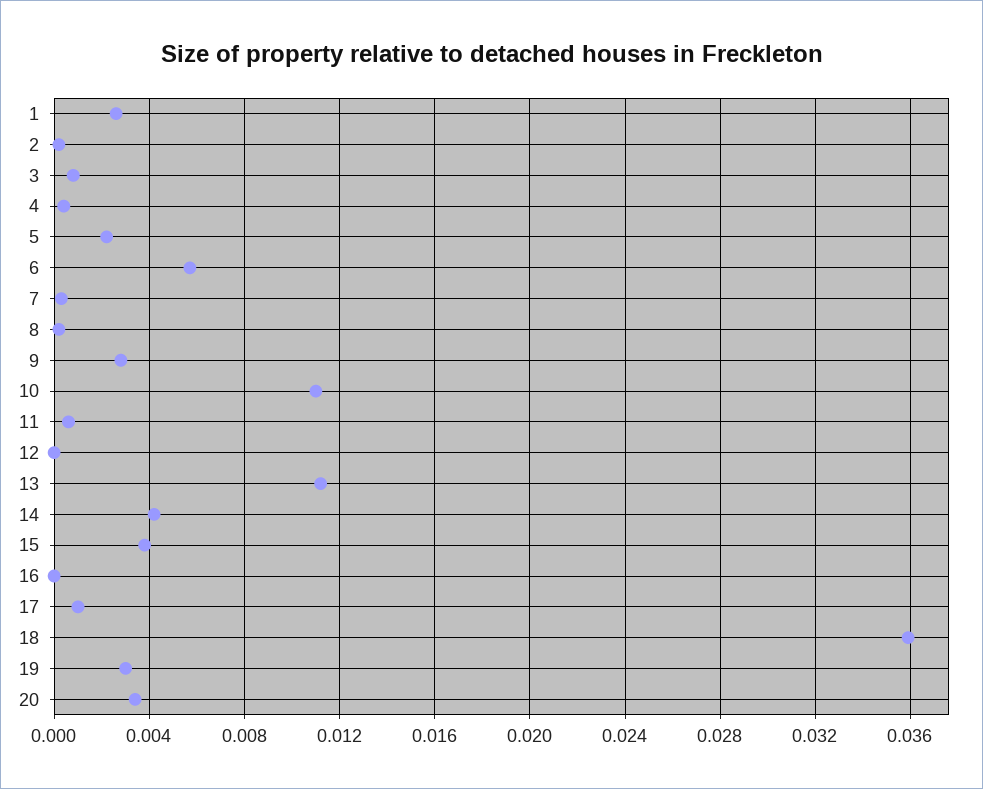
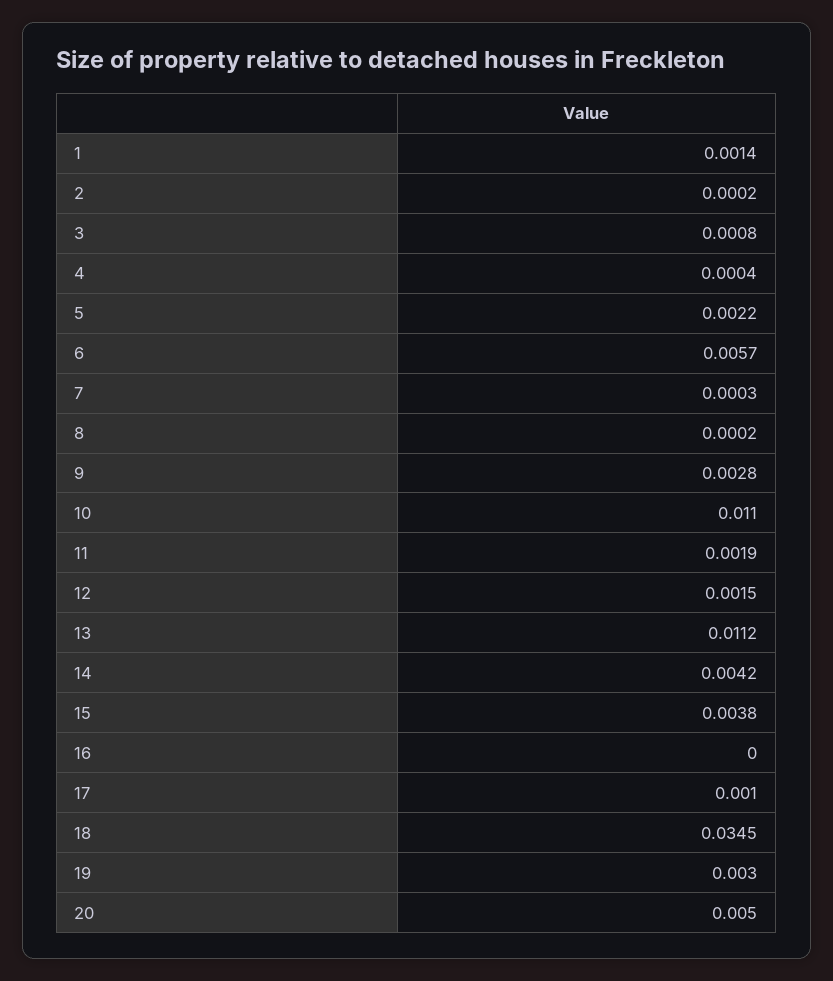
  {
-   "1": 0.0025,
+   "1": 0.0014,
    "2": 0.0002,
    "3": 0.0008,
    "4": 0.0004,
    "5": 0.0022,
    "6": 0.0057,
    "7": 0.0003,
    "8": 0.0002,
    "9": 0.0028,
    "10": 0.011,
-   "11": 0.0005,
+   "11": 0.0019,
-   "12": 0,
+   "12": 0.0015,
    "13": 0.0112,
    "14": 0.0042,
    "15": 0.0038,
    "16": 0,
    "17": 0.001,
-   "18": 0.036,
+   "18": 0.0345,
    "19": 0.003,
-   "20": 0.0035
+   "20": 0.005
  }

